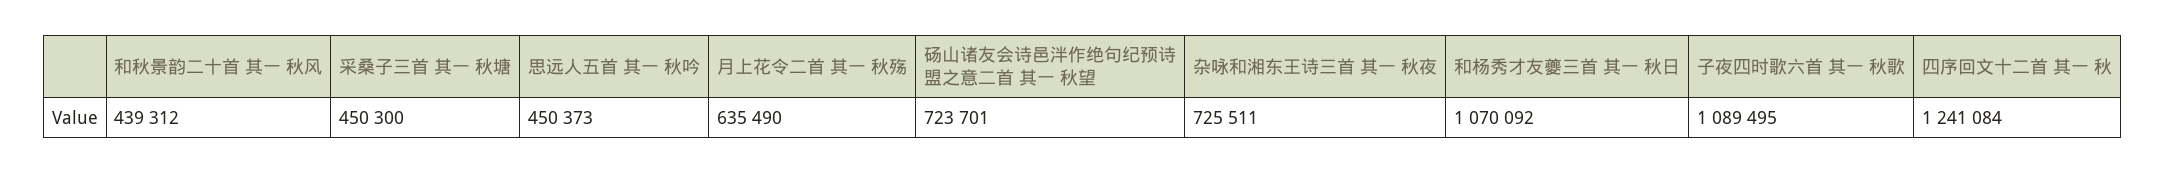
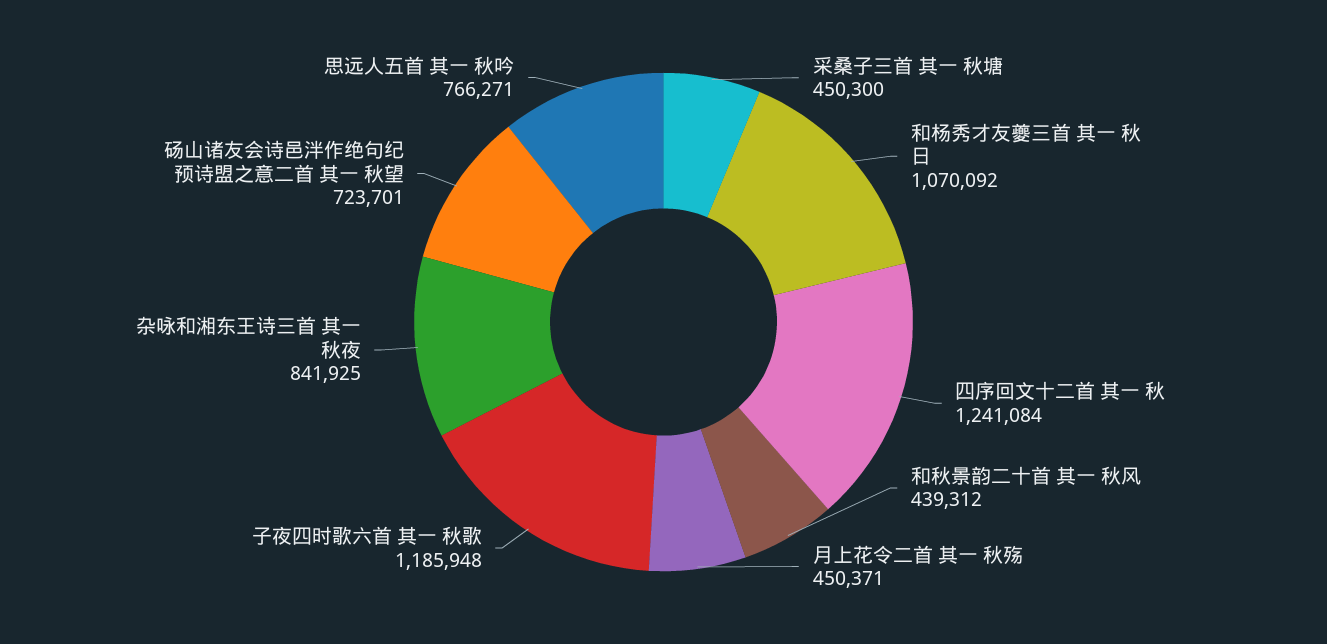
  {
    "和秋景韵二十首 其一 秋风": 439312,
    "采桑子三首 其一 秋塘": 450300,
-   "思远人五首 其一 秋吟": 450373,
+   "思远人五首 其一 秋吟": 766271,
-   "月上花令二首 其一 秋殇": 635490,
+   "月上花令二首 其一 秋殇": 450371,
    "砀山诸友会诗邑泮作绝句纪预诗盟之意二首 其一 秋望": 723701,
-   "杂咏和湘东王诗三首 其一 秋夜": 725511,
+   "杂咏和湘东王诗三首 其一 秋夜": 841925,
    "和杨秀才友夔三首 其一 秋日": 1070092,
-   "子夜四时歌六首 其一 秋歌": 1089495,
+   "子夜四时歌六首 其一 秋歌": 1185948,
    "四序回文十二首 其一 秋": 1241084
  }

